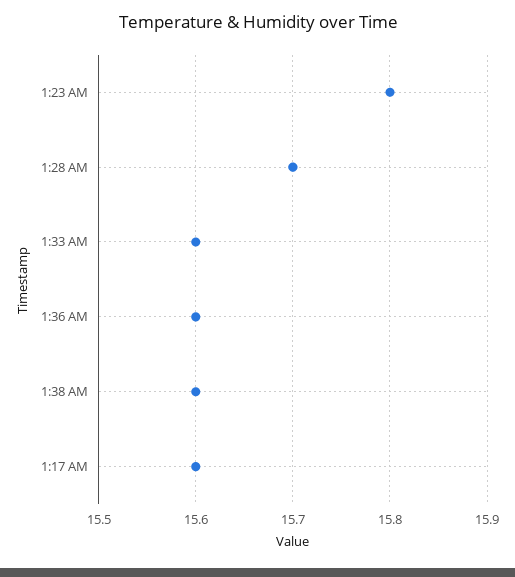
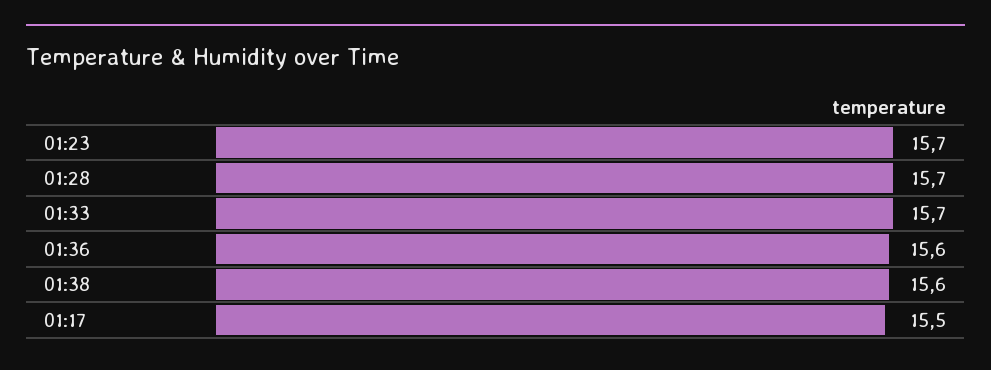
  {
-   "1:23 AM": 15.8,
+   "1:23 AM": 15.7,
    "1:28 AM": 15.7,
-   "1:33 AM": 15.6,
+   "1:33 AM": 15.7,
    "1:36 AM": 15.6,
    "1:38 AM": 15.6,
-   "1:17 AM": 15.6
+   "1:17 AM": 15.5
  }

